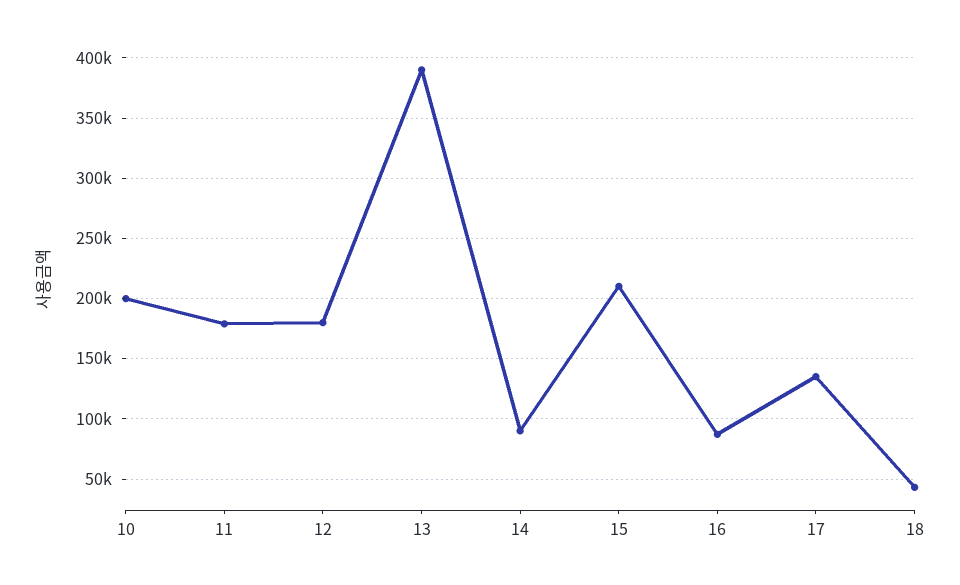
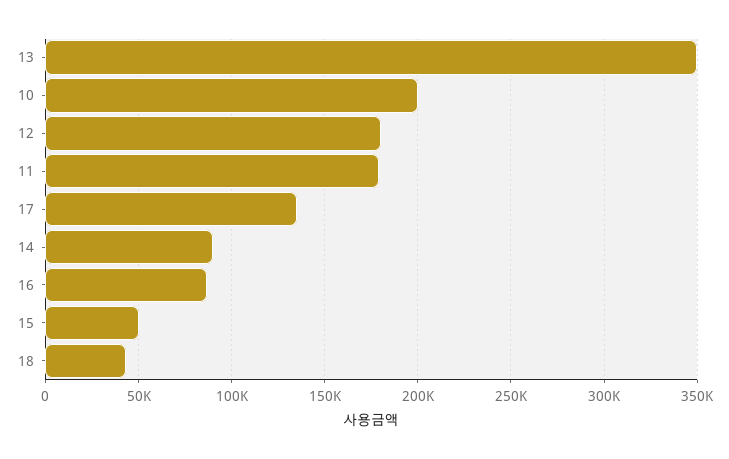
  {
    "10": 200000,
    "11": 180000,
    "12": 180000,
-   "13": 390000,
+   "13": 350000,
    "14": 90000,
-   "15": 210000,
+   "15": 50000,
    "16": 85000,
    "17": 135000,
    "18": 45000
  }

